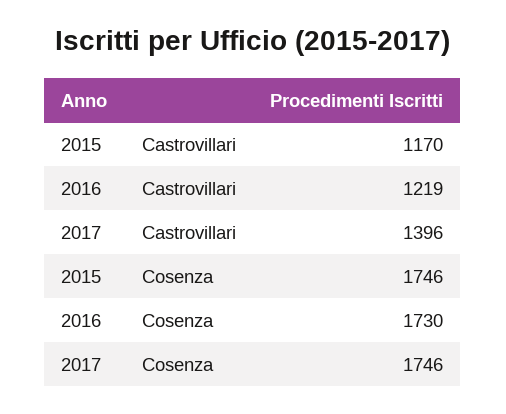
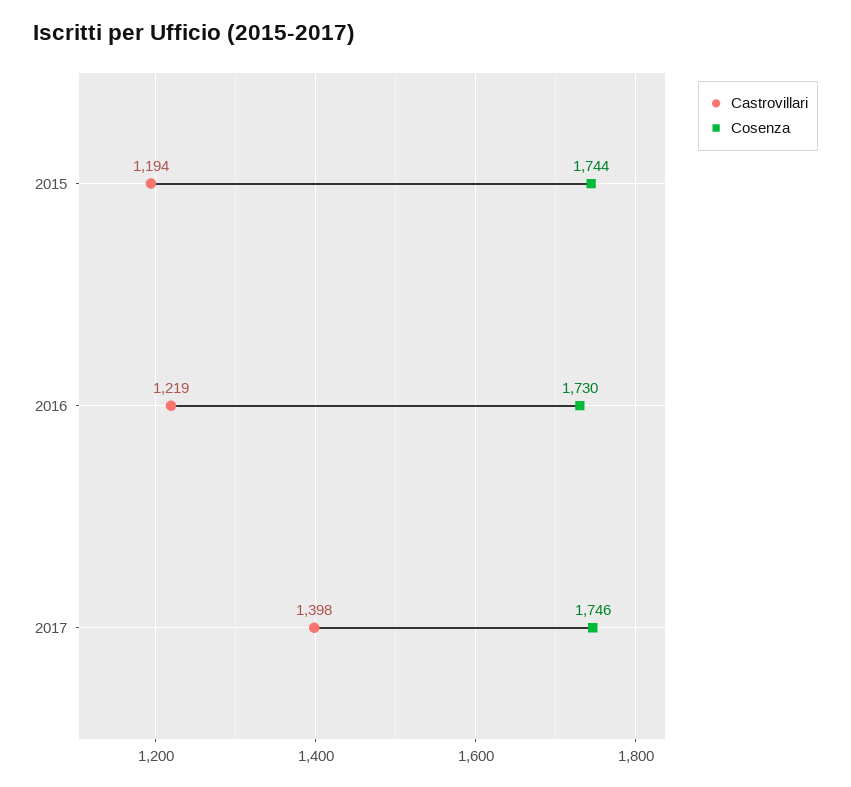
  {
    "Castrovillari": {
-     "2015": 1170,
+     "2015": 1194,
      "2016": 1219,
-     "2017": 1396
+     "2017": 1398
    },
    "Cosenza": {
-     "2015": 1746,
+     "2015": 1744,
      "2016": 1730,
      "2017": 1746
    }
  }

